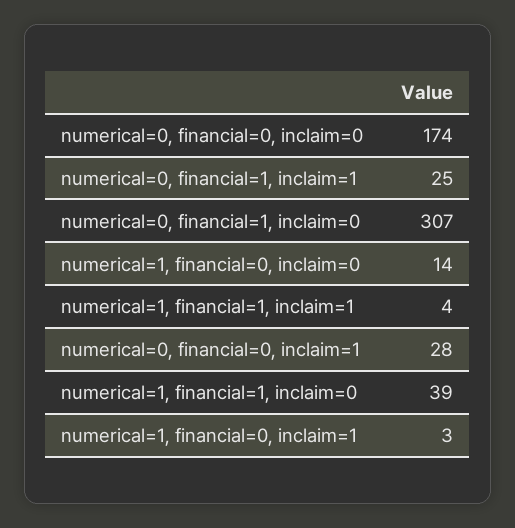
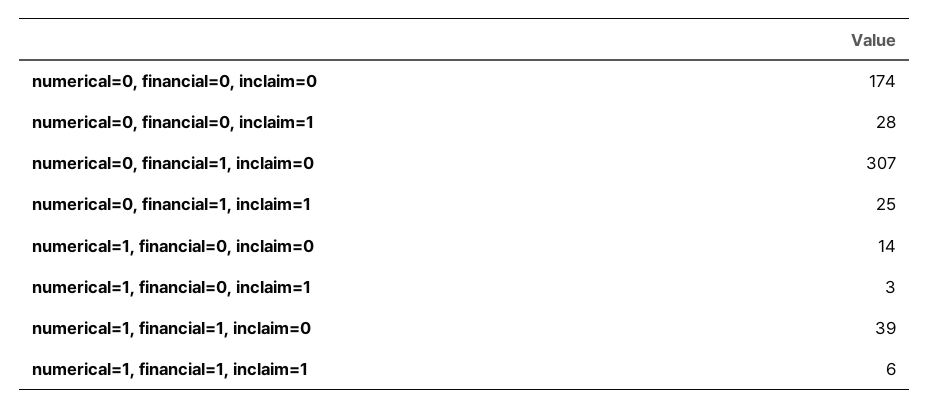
  {
    "numerical=0, financial=0, inclaim=0": 174,
    "numerical=0, financial=1, inclaim=1": 25,
    "numerical=0, financial=1, inclaim=0": 307,
    "numerical=1, financial=0, inclaim=0": 14,
-   "numerical=1, financial=1, inclaim=1": 4,
+   "numerical=1, financial=1, inclaim=1": 6,
    "numerical=0, financial=0, inclaim=1": 28,
    "numerical=1, financial=1, inclaim=0": 39,
    "numerical=1, financial=0, inclaim=1": 3
  }

